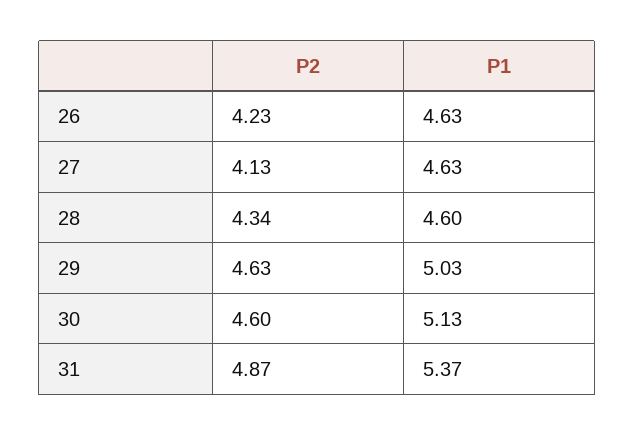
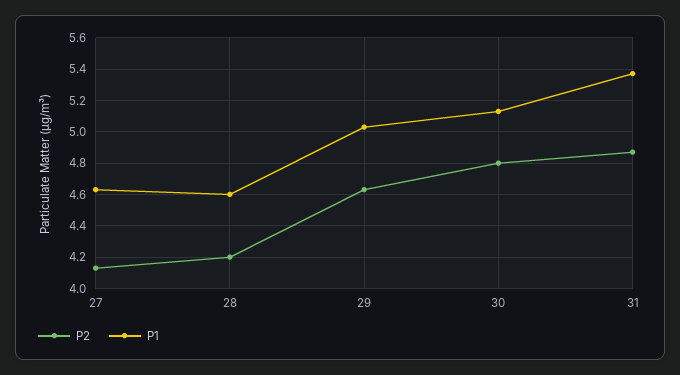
  {
    "P2": {
-     "26": 4.23,
      "27": 4.13,
-     "28": 4.34,
+     "28": 4.2,
      "29": 4.63,
-     "30": 4.6,
+     "30": 4.8,
      "31": 4.87
    },
    "P1": {
-     "26": 4.63,
      "27": 4.63,
      "28": 4.6,
      "29": 5.03,
      "30": 5.13,
      "31": 5.37
    }
  }

